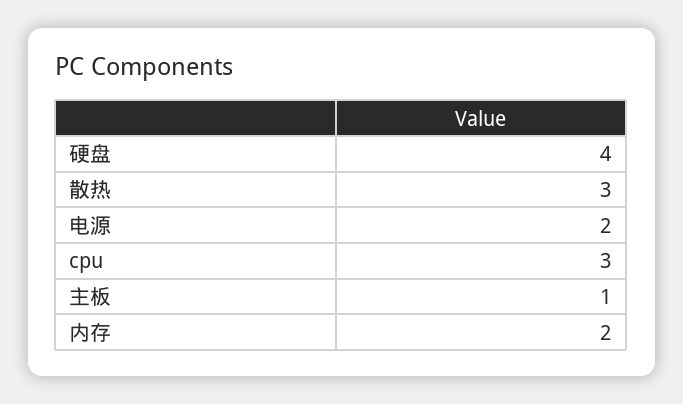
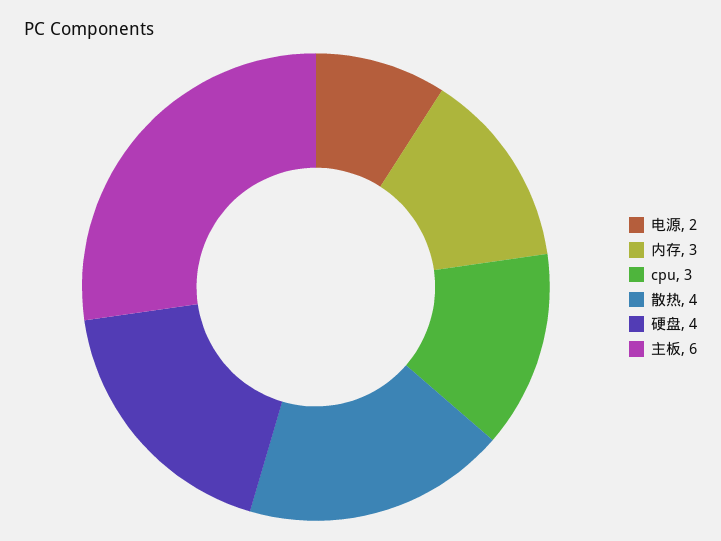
  {
    "硬盘": 4,
-   "散热": 3,
+   "散热": 4,
    "电源": 2,
    "cpu": 3,
-   "主板": 1,
+   "主板": 6,
-   "内存": 2
+   "内存": 3
  }

